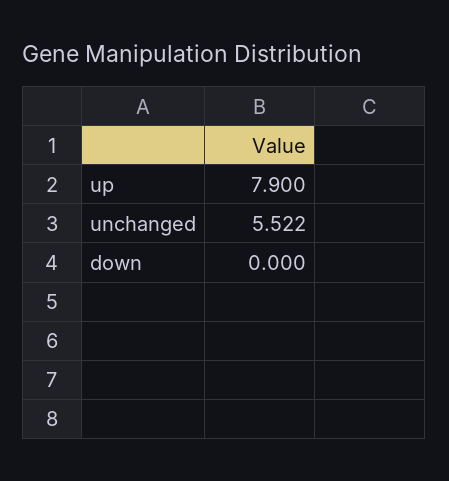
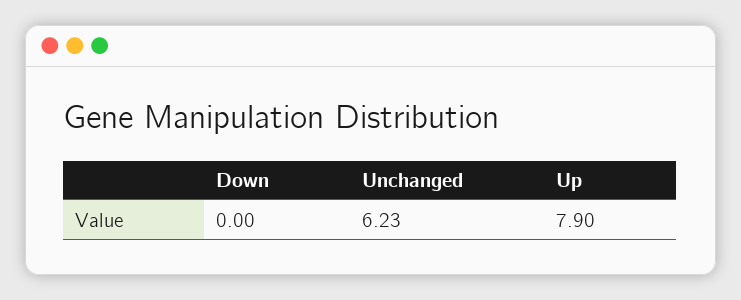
  {
    "up": 7.9,
-   "unchanged": 5.522,
+   "unchanged": 6.23,
    "down": 0
  }

